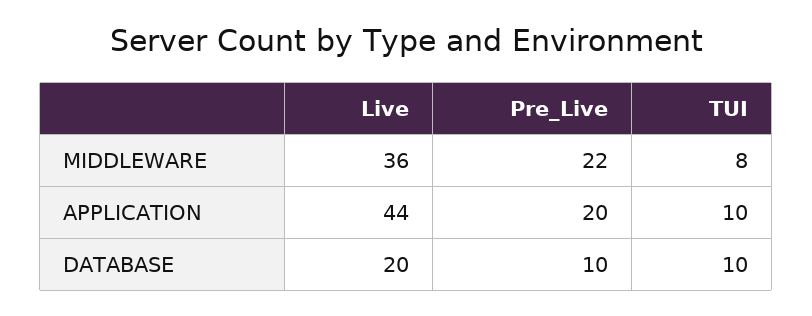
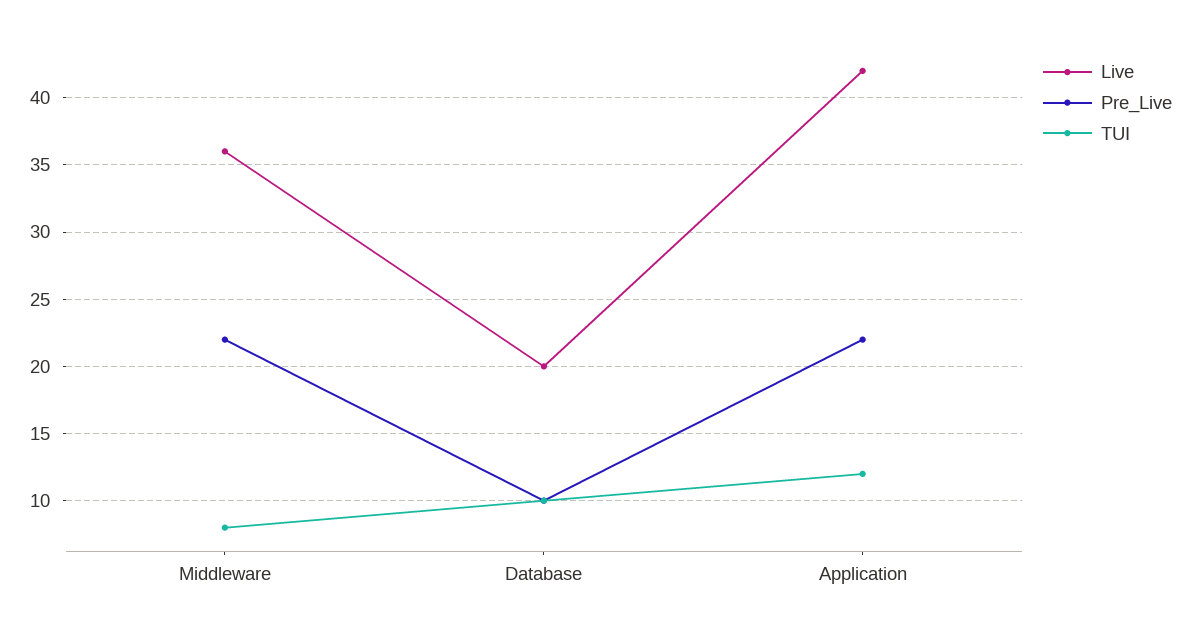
  {
    "Live": {
      "MIDDLEWARE": 36,
-     "APPLICATION": 44,
+     "APPLICATION": 42,
      "DATABASE": 20
    },
    "Pre_Live": {
      "MIDDLEWARE": 22,
-     "APPLICATION": 20,
+     "APPLICATION": 22,
      "DATABASE": 10
    },
    "TUI": {
      "MIDDLEWARE": 8,
-     "APPLICATION": 10,
+     "APPLICATION": 12,
      "DATABASE": 10
    }
  }

